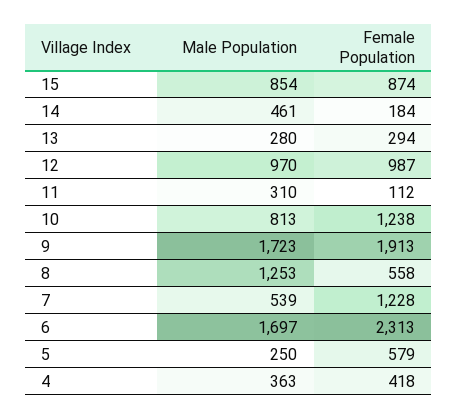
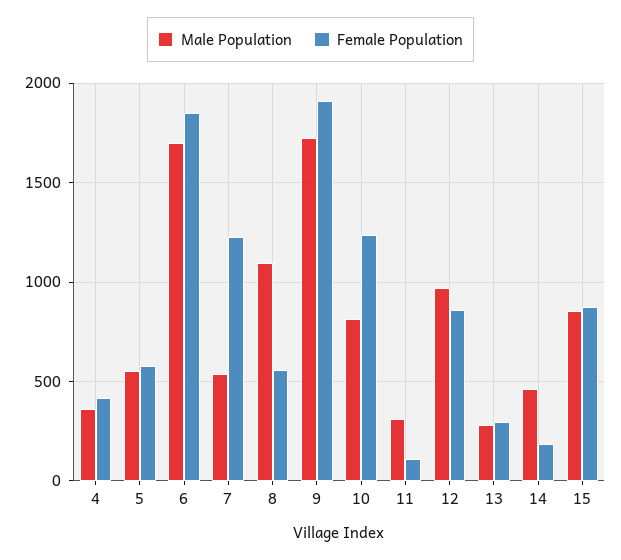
  {
    "Male Population": {
      "15": 854,
      "14": 461,
      "13": 280,
      "12": 970,
      "11": 310,
      "10": 813,
      "9": 1723,
-     "8": 1253,
+     "8": 1100,
      "7": 539,
      "6": 1697,
-     "5": 250,
+     "5": 550,
      "4": 363
    },
    "Female Population": {
      "15": 874,
      "14": 184,
      "13": 294,
-     "12": 987,
+     "12": 850,
      "11": 112,
      "10": 1238,
      "9": 1913,
      "8": 558,
      "7": 1228,
-     "6": 2313,
+     "6": 1850,
      "5": 579,
      "4": 418
    }
  }

